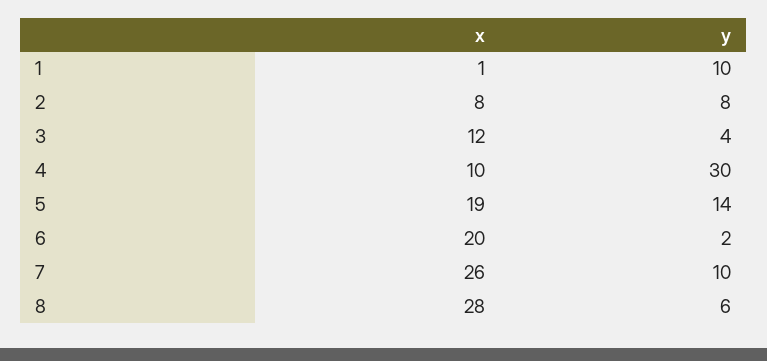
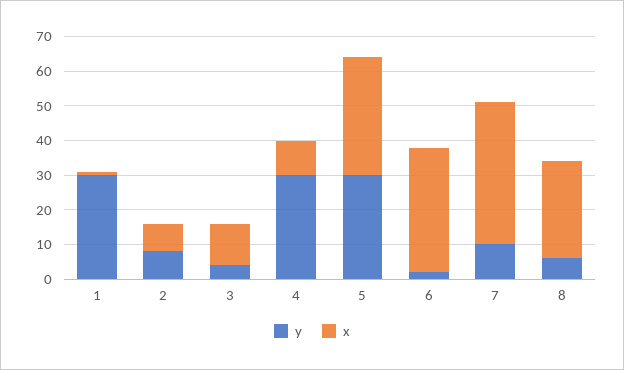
  {
    "x": {
      "1": 1,
      "2": 8,
      "3": 12,
      "4": 10,
-     "5": 19,
+     "5": 35,
-     "6": 20,
+     "6": 35,
-     "7": 26,
+     "7": 40,
      "8": 28
    },
    "y": {
-     "1": 10,
+     "1": 30,
      "2": 8,
      "3": 4,
      "4": 30,
-     "5": 14,
+     "5": 30,
      "6": 2,
      "7": 10,
      "8": 6
    }
  }

